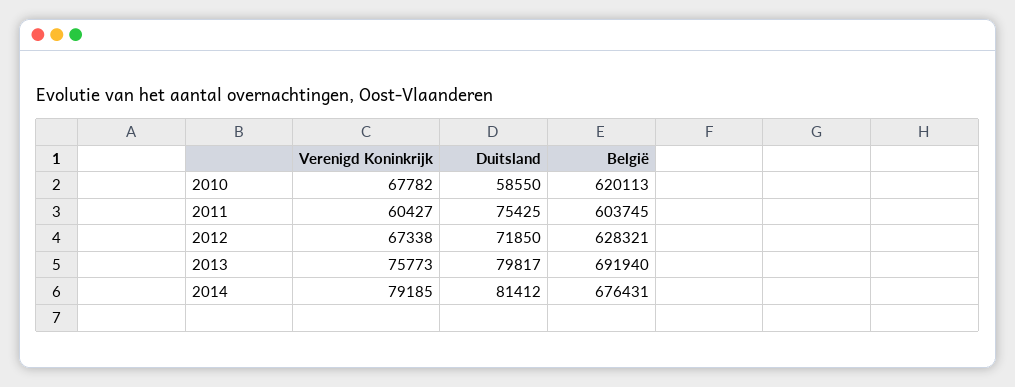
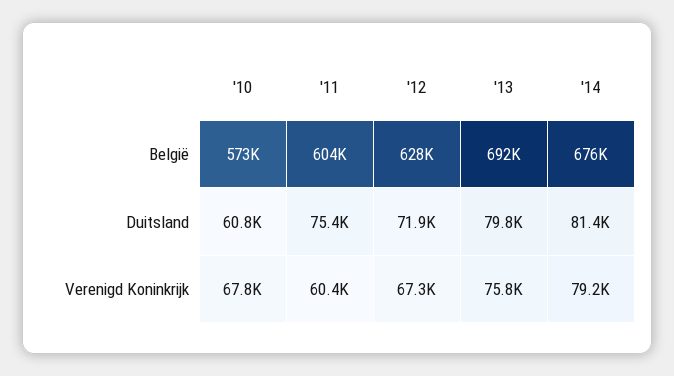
  {
    "Verenigd Koninkrijk": {
      "2010": 67782,
      "2011": 60427,
      "2012": 67338,
      "2013": 75773,
      "2014": 79185
    },
    "Duitsland": {
-     "2010": 58550,
+     "2010": 60800,
      "2011": 75425,
      "2012": 71850,
      "2013": 79817,
      "2014": 81412
    },
    "België": {
-     "2010": 620113,
+     "2010": 573000,
      "2011": 603745,
      "2012": 628321,
      "2013": 691940,
      "2014": 676431
    }
  }

